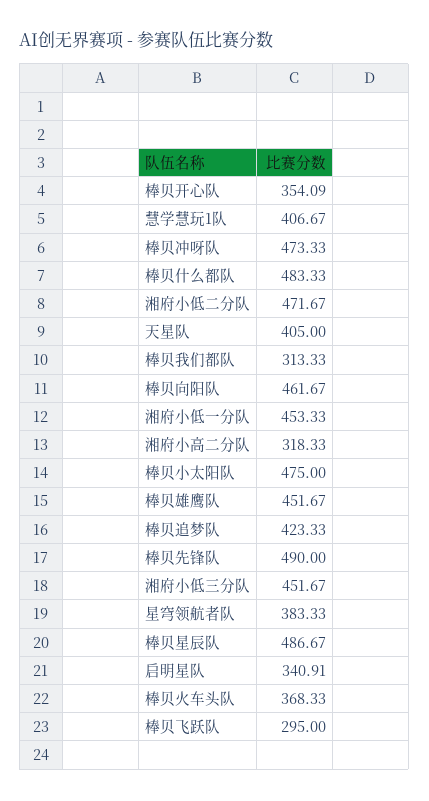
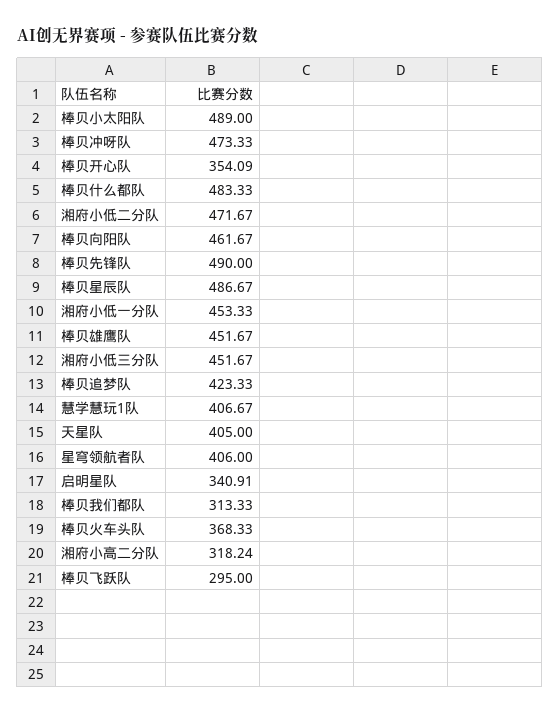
  {
    "棒贝开心队": 354.09,
    "慧学慧玩1队": 406.67,
    "棒贝冲呀队": 473.33,
    "棒贝什么都队": 483.33,
    "湘府小低二分队": 471.67,
    "天星队": 405,
    "棒贝我们都队": 313.33,
    "棒贝向阳队": 461.67,
    "湘府小低一分队": 453.33,
-   "湘府小高二分队": 318.33,
+   "湘府小高二分队": 318.24,
-   "棒贝小太阳队": 475,
+   "棒贝小太阳队": 489,
    "棒贝雄鹰队": 451.67,
    "棒贝追梦队": 423.33,
    "棒贝先锋队": 490,
    "湘府小低三分队": 451.67,
-   "星穹领航者队": 383.33,
+   "星穹领航者队": 406,
    "棒贝星辰队": 486.67,
    "启明星队": 340.91,
    "棒贝火车头队": 368.33,
    "棒贝飞跃队": 295
  }

